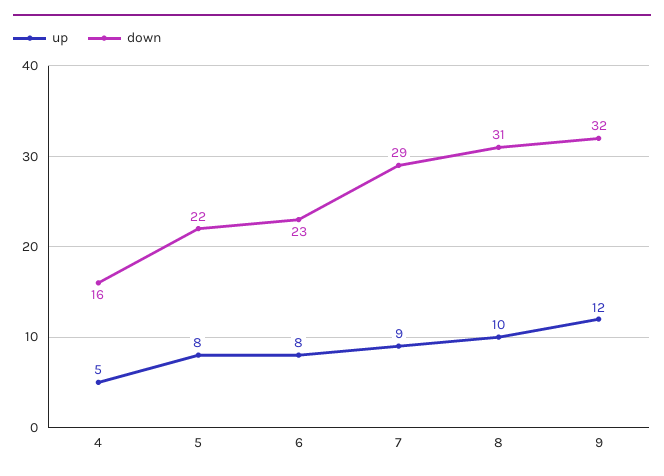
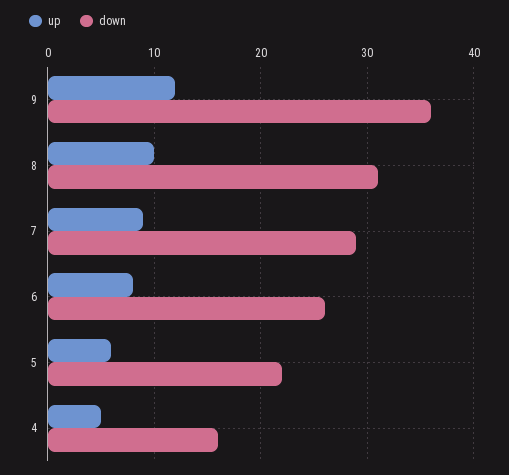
  {
    "up": {
      "4": 5,
-     "5": 8,
+     "5": 6,
      "6": 8,
      "7": 9,
      "8": 10,
      "9": 12
    },
    "down": {
      "4": 16,
      "5": 22,
-     "6": 23,
+     "6": 26,
      "7": 29,
      "8": 31,
-     "9": 32
+     "9": 36
    }
  }

